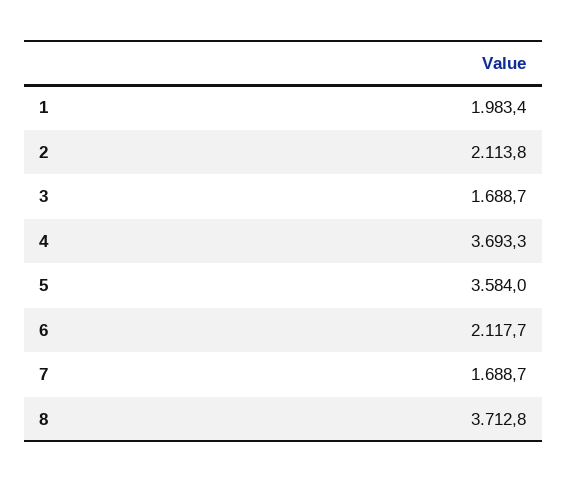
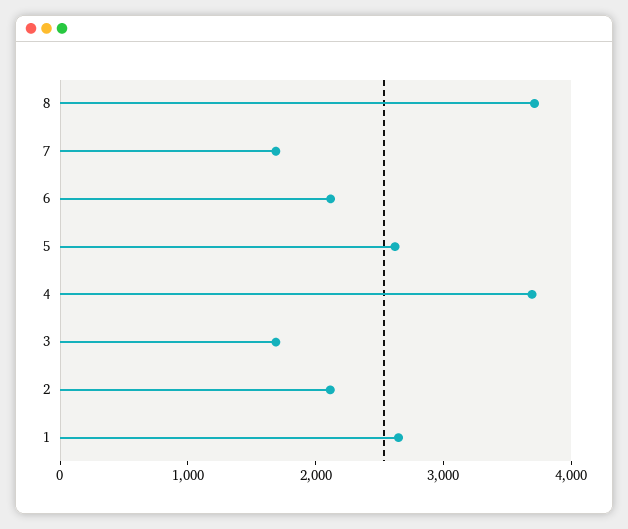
  {
-   "1": 1983.4,
+   "1": 2600,
    "2": 2113.8,
    "3": 1688.7,
    "4": 3693.3,
-   "5": 3584,
+   "5": 2600,
    "6": 2117.7,
    "7": 1688.7,
    "8": 3712.8
  }

